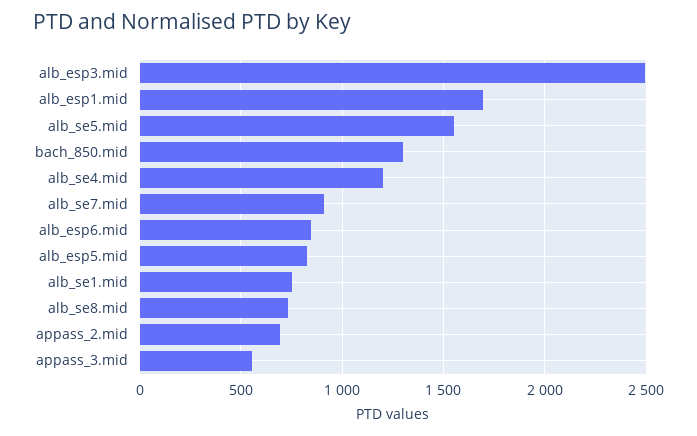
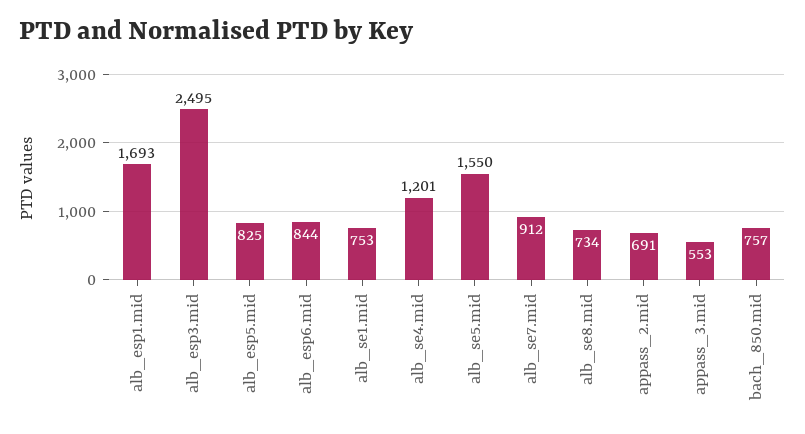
  {
    "alb_esp3.mid": 2495,
    "alb_esp1.mid": 1693,
    "alb_se5.mid": 1550,
-   "bach_850.mid": 1300,
+   "bach_850.mid": 757,
    "alb_se4.mid": 1201,
    "alb_se7.mid": 912,
    "alb_esp6.mid": 844,
    "alb_esp5.mid": 825,
    "alb_se1.mid": 753,
    "alb_se8.mid": 734,
    "appass_2.mid": 691,
    "appass_3.mid": 553
  }

